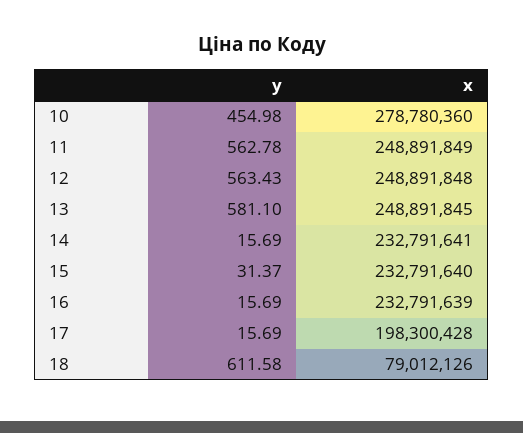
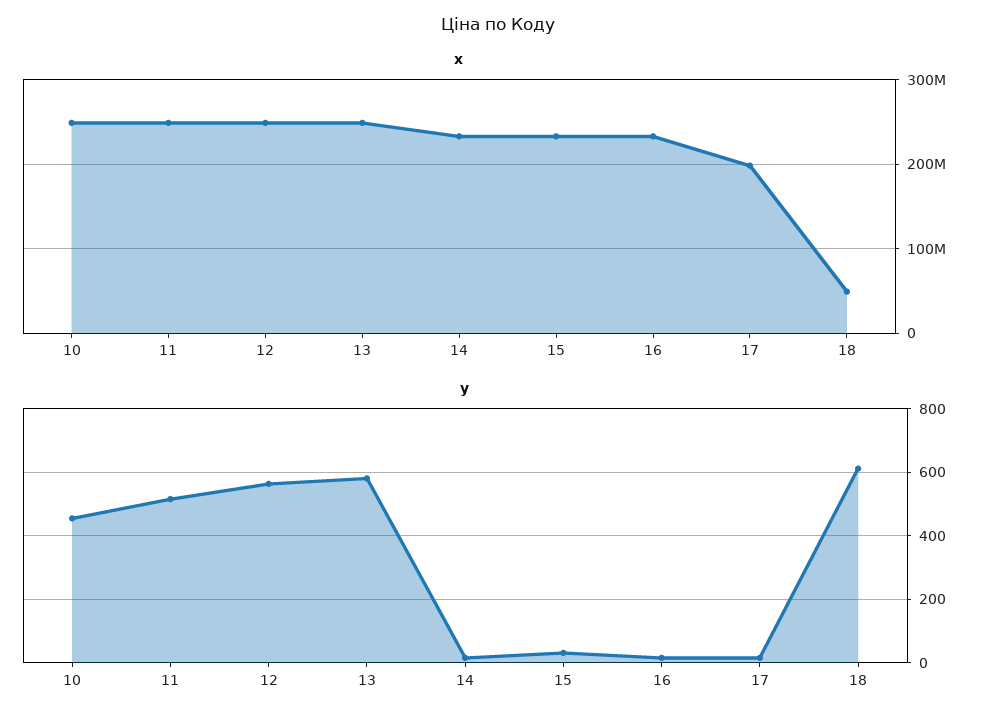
  {
    "y": {
      "10": 454.98,
-     "11": 562.78,
+     "11": 520,
      "12": 563.43,
      "13": 581.1,
      "14": 15.69,
      "15": 31.37,
      "16": 15.69,
      "17": 15.69,
      "18": 611.58
    },
    "x": {
-     "10": 278780360,
+     "10": 250000000,
      "11": 248891849,
      "12": 248891848,
      "13": 248891845,
      "14": 232791641,
      "15": 232791640,
      "16": 232791639,
      "17": 198300428,
-     "18": 79012126
+     "18": 50000000
    }
  }

